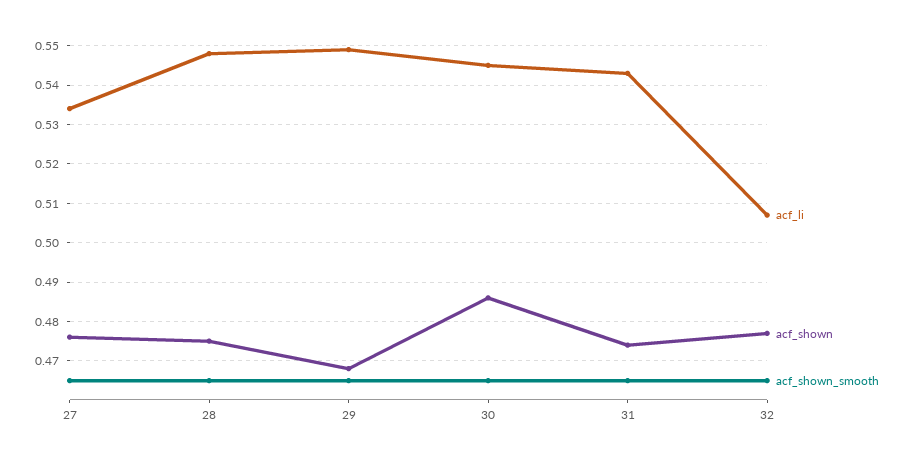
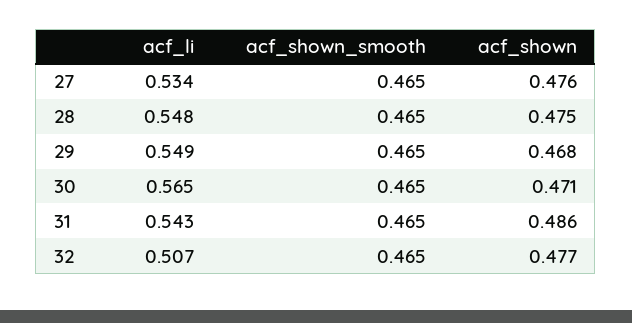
  {
    "acf_li": {
      "27": 0.534,
      "28": 0.548,
      "29": 0.549,
-     "30": 0.545,
+     "30": 0.565,
      "31": 0.543,
      "32": 0.507
    },
    "acf_shown": {
      "27": 0.476,
      "28": 0.475,
      "29": 0.468,
-     "30": 0.485,
+     "30": 0.471,
-     "31": 0.475,
+     "31": 0.486,
      "32": 0.477
    },
    "acf_shown_smooth": {
      "27": 0.465,
      "28": 0.465,
      "29": 0.465,
      "30": 0.465,
      "31": 0.465,
      "32": 0.465
    }
  }

